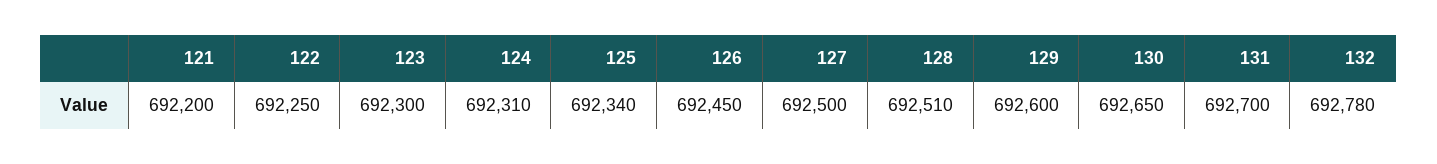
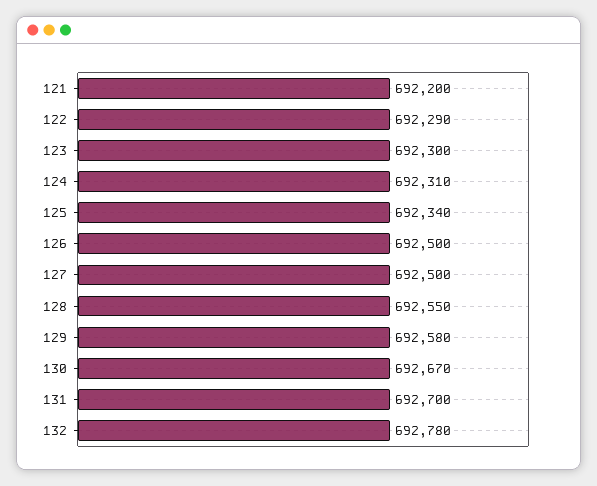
  {
    "121": 692200,
-   "122": 692250,
+   "122": 692290,
    "123": 692300,
    "124": 692310,
    "125": 692340,
-   "126": 692450,
+   "126": 692500,
    "127": 692500,
-   "128": 692510,
+   "128": 692550,
-   "129": 692600,
+   "129": 692580,
-   "130": 692650,
+   "130": 692670,
    "131": 692700,
    "132": 692780
  }

